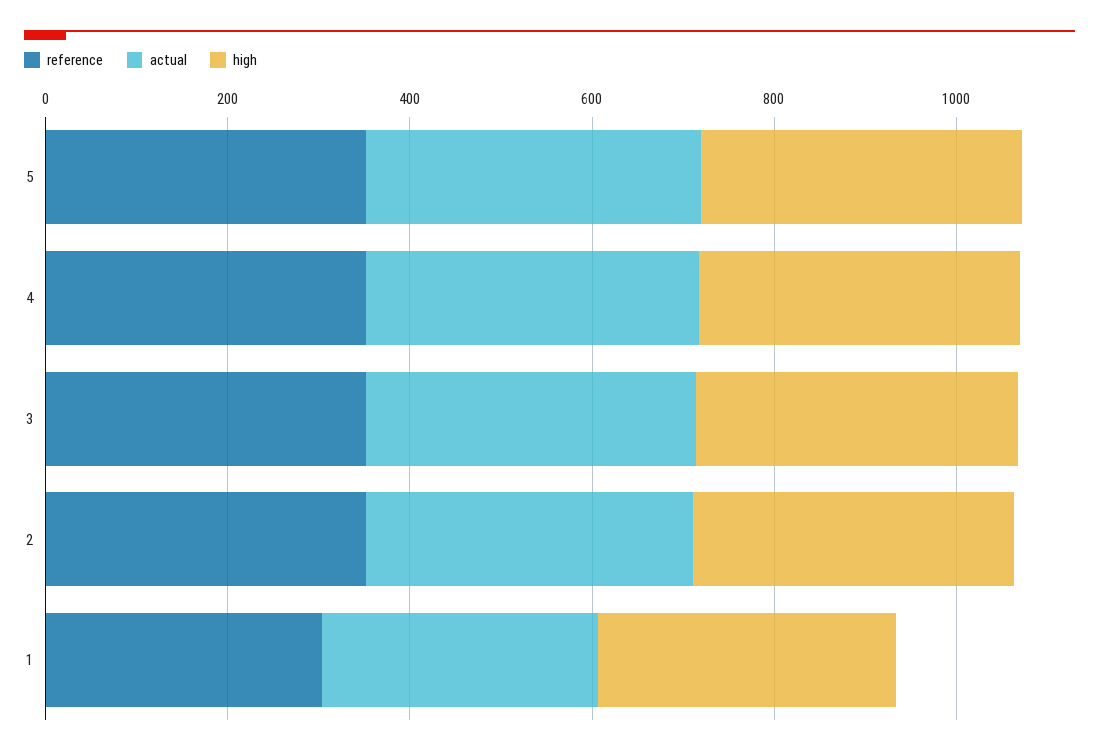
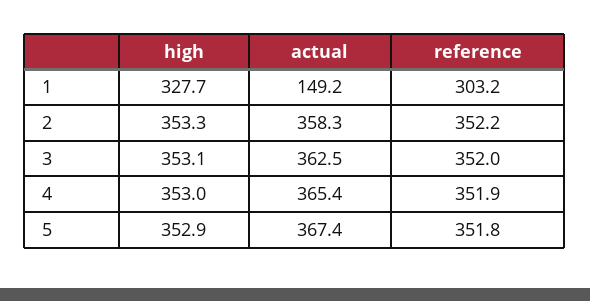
  {
    "reference": {
      "5": 351.8,
      "4": 351.9,
      "3": 352,
      "2": 352.2,
      "1": 303.2
    },
    "actual": {
      "5": 367.4,
      "4": 365.4,
      "3": 362.5,
      "2": 358.3,
-     "1": 300
+     "1": 149.2
    },
    "high": {
      "5": 352.9,
      "4": 353,
      "3": 353.1,
      "2": 353.3,
      "1": 327.7
    }
  }

